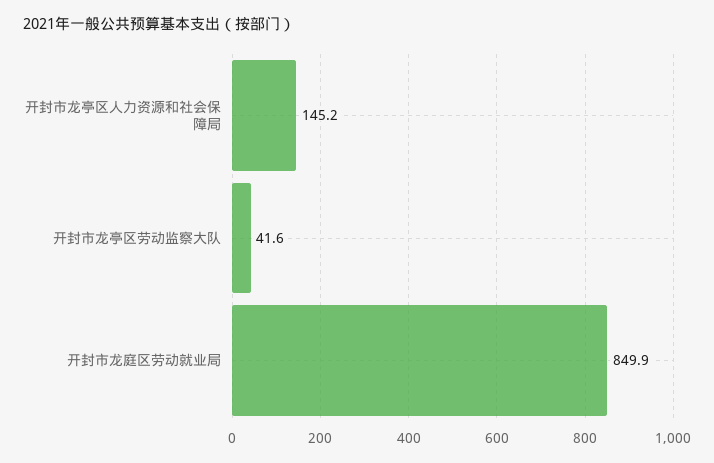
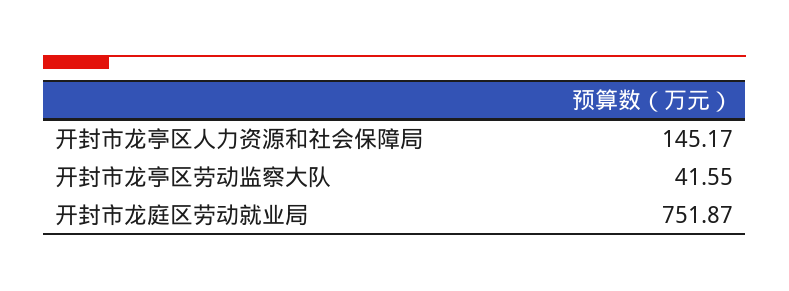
  {
    "开封市龙亭区人力资源和社会保障局": 145.17,
    "开封市龙亭区劳动监察大队": 41.55,
-   "开封市龙庭区劳动就业局": 849.9
+   "开封市龙庭区劳动就业局": 751.87
  }

